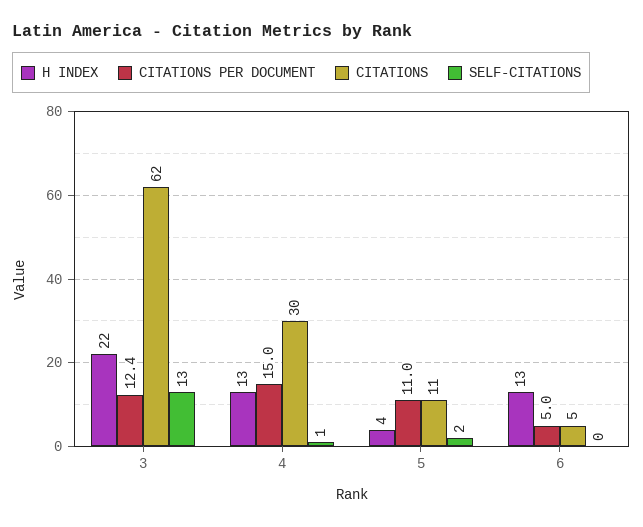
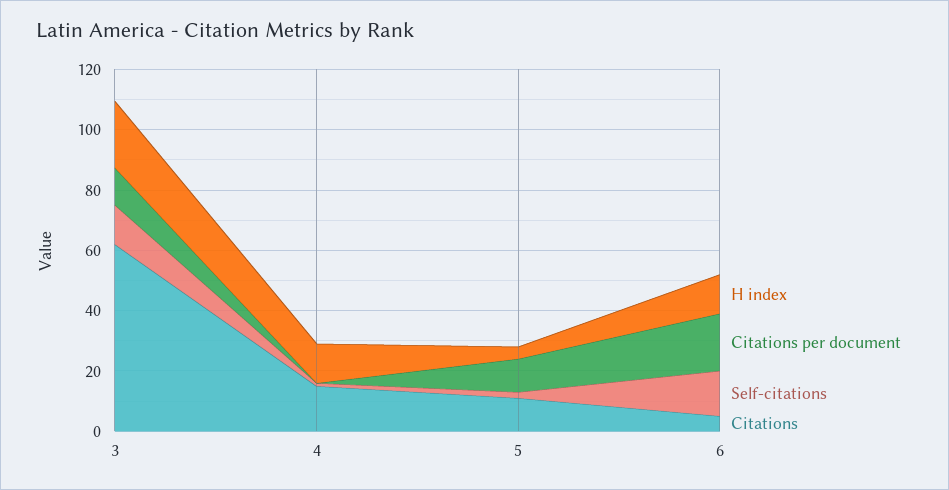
  {
    "H INDEX": {
      "3": 22,
      "4": 13,
      "5": 4,
      "6": 13
    },
    "CITATIONS PER DOCUMENT": {
      "3": 12.4,
-     "4": 15,
+     "4": 0,
      "5": 11,
-     "6": 5
+     "6": 20
    },
    "CITATIONS": {
      "3": 62,
-     "4": 30,
+     "4": 15,
      "5": 11,
      "6": 5
    },
    "SELF-CITATIONS": {
      "3": 13,
      "4": 1,
      "5": 2,
-     "6": 0
+     "6": 15
    }
  }

